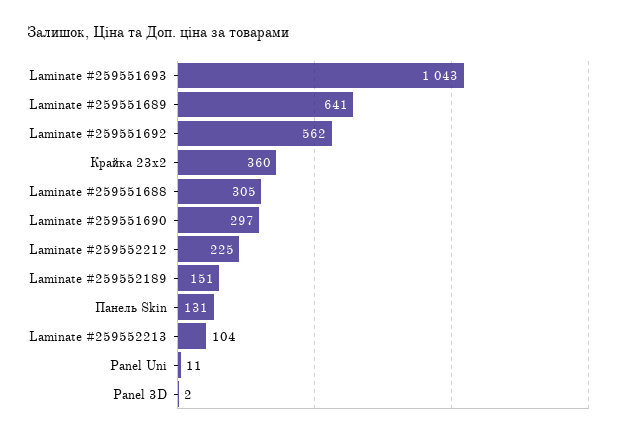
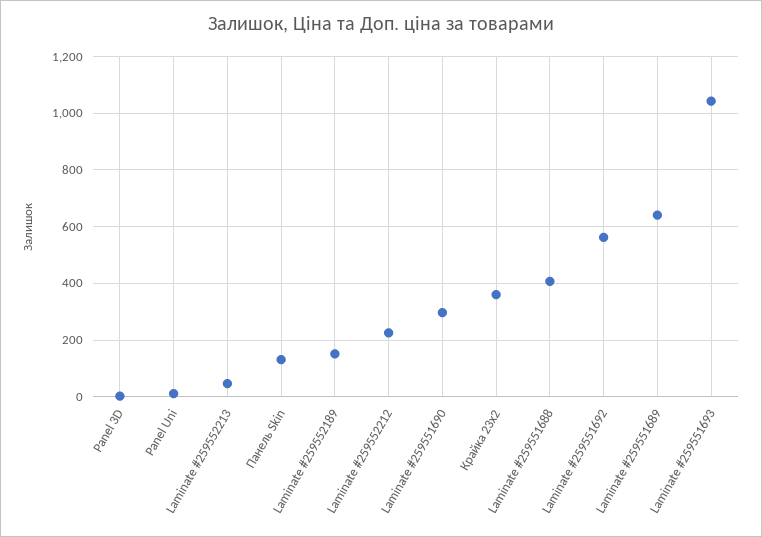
  {
    "Laminate #259551693": 1043,
    "Laminate #259551689": 641,
    "Laminate #259551692": 562,
    "Крайка 23x2": 360,
-   "Laminate #259551688": 305,
+   "Laminate #259551688": 400,
    "Laminate #259551690": 297,
    "Laminate #259552212": 225,
    "Laminate #259552189": 151,
    "Панель Skin": 131,
-   "Laminate #259552213": 104,
+   "Laminate #259552213": 50,
    "Panel Uni": 11,
    "Panel 3D": 2
  }

